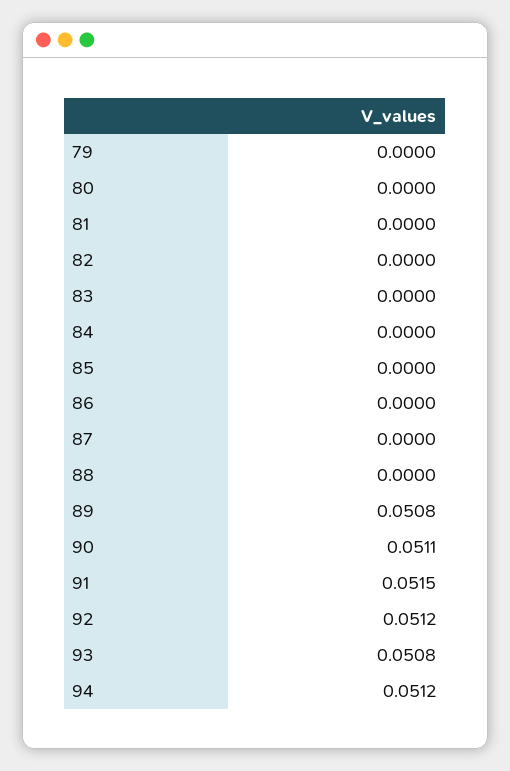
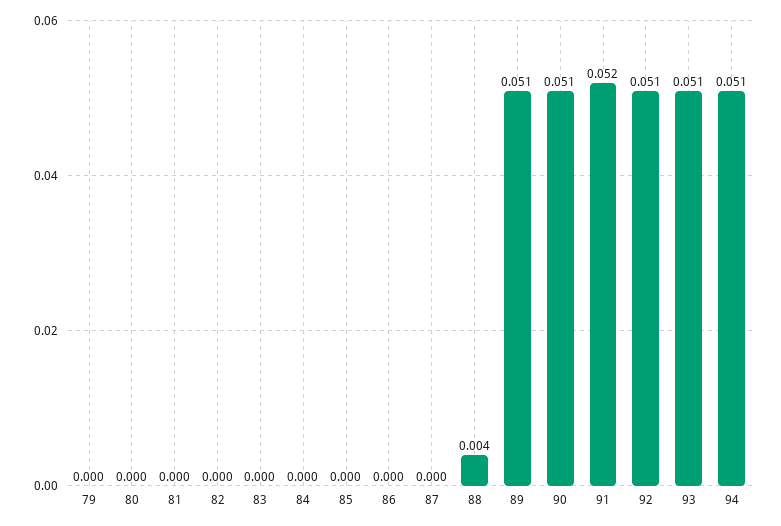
  {
    "79": 0,
    "80": 0,
    "81": 0,
    "82": 0,
    "83": 0,
    "84": 0,
    "85": 0,
    "86": 0,
    "87": 0,
-   "88": 0,
+   "88": 0.004,
    "89": 0.0508,
    "90": 0.0511,
    "91": 0.0515,
    "92": 0.0512,
    "93": 0.0508,
    "94": 0.0512
  }

